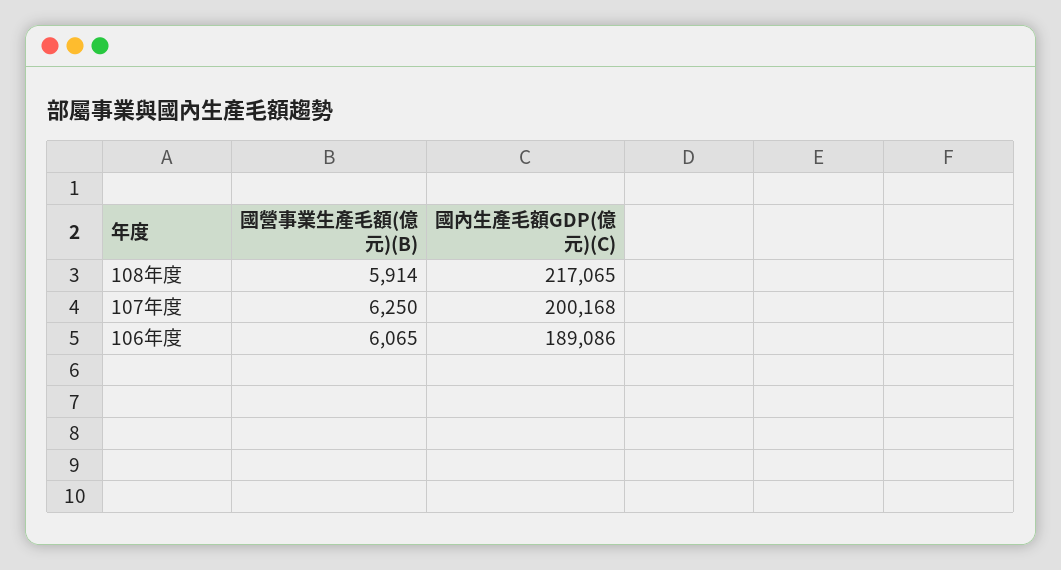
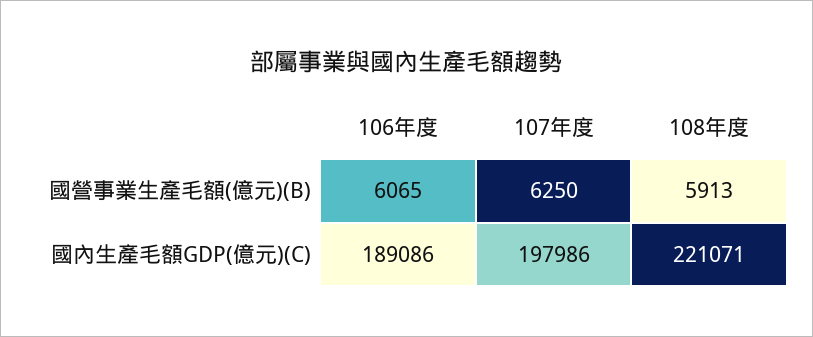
  {
    "國營事業生產毛額(億元)(B)": {
-     "108年度": 5914,
+     "108年度": 5913,
      "107年度": 6250,
      "106年度": 6065
    },
    "國內生產毛額GDP(億元)(C)": {
-     "108年度": 217065,
+     "108年度": 221071,
-     "107年度": 200168,
+     "107年度": 197986,
      "106年度": 189086
    }
  }

